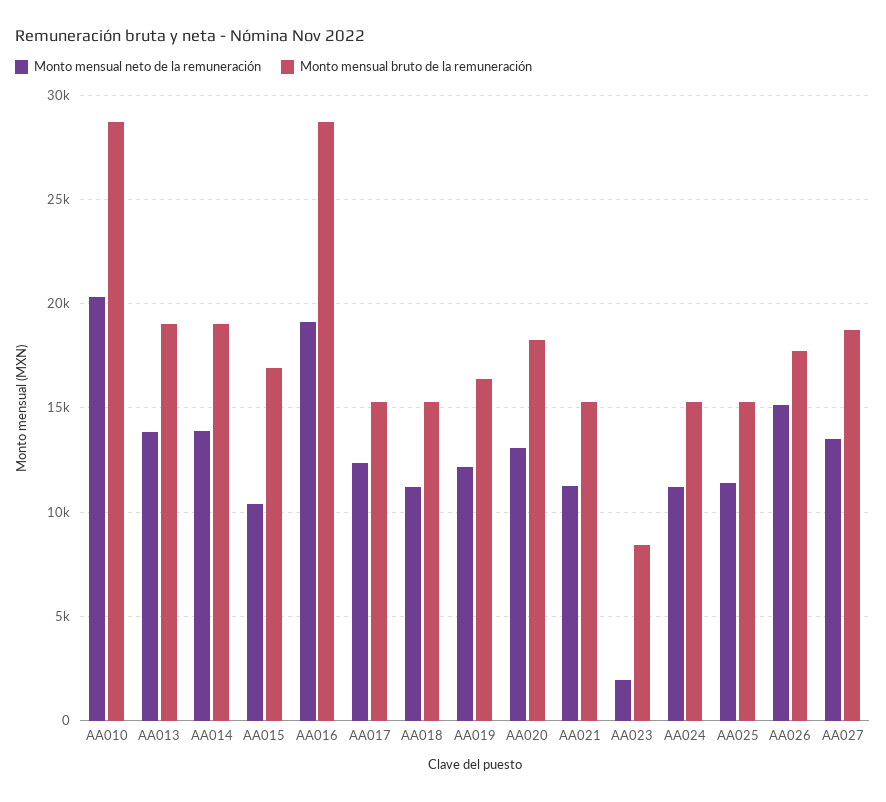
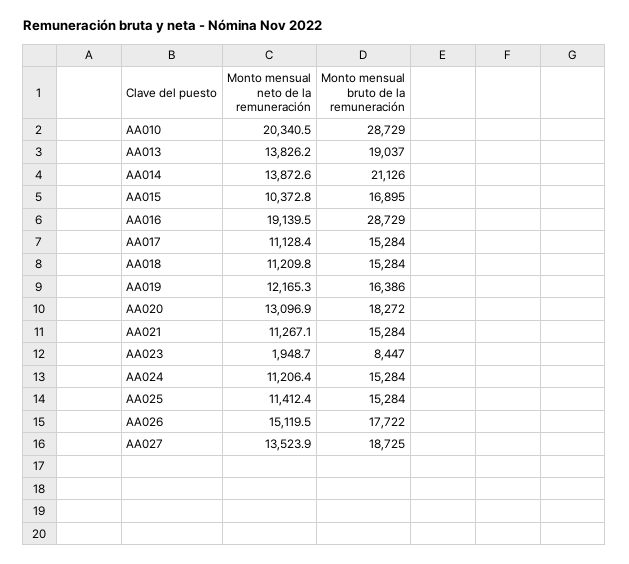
  {
    "Monto mensual neto de la remuneración": {
      "AA010": 20340.5,
      "AA013": 13826.2,
      "AA014": 13872.6,
      "AA015": 10372.8,
      "AA016": 19139.5,
-     "AA017": 12500,
+     "AA017": 11128.4,
      "AA018": 11209.8,
      "AA019": 12165.3,
      "AA020": 13096.9,
      "AA021": 11267.1,
      "AA023": 1948.7,
      "AA024": 11206.4,
      "AA025": 11412.4,
      "AA026": 15119.5,
      "AA027": 13523.9
    },
    "Monto mensual bruto de la remuneración": {
      "AA010": 28729,
      "AA013": 19037,
-     "AA014": 19000,
+     "AA014": 21126,
      "AA015": 16895,
      "AA016": 28729,
      "AA017": 15284,
      "AA018": 15284,
      "AA019": 16386,
      "AA020": 18272,
      "AA021": 15284,
      "AA023": 8447,
      "AA024": 15284,
      "AA025": 15284,
      "AA026": 17722,
      "AA027": 18725
    }
  }

